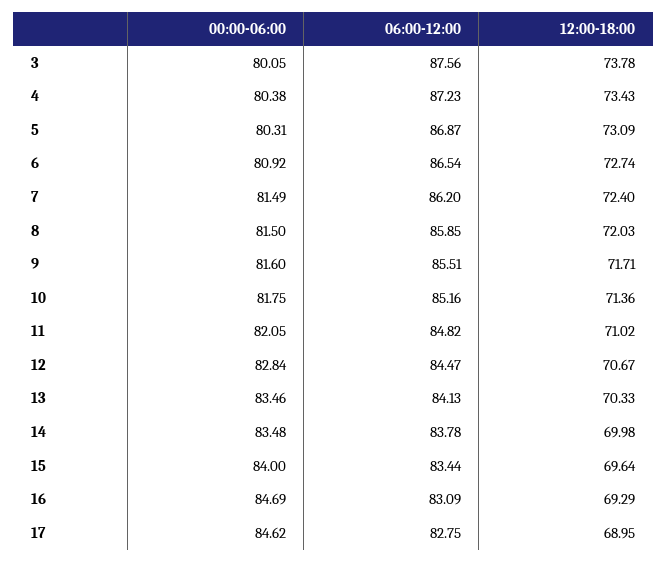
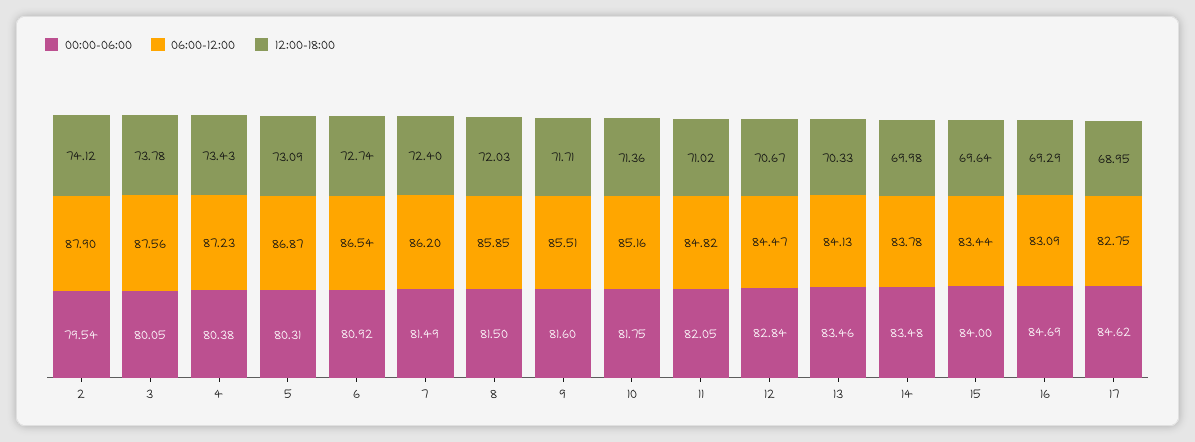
  {
    "00:00-06:00": {
      "3": 80.05,
      "4": 80.38,
      "5": 80.31,
      "6": 80.92,
      "7": 81.49,
      "8": 81.5,
      "9": 81.6,
      "10": 81.75,
      "11": 82.05,
      "12": 82.84,
      "13": 83.46,
      "14": 83.48,
      "15": 84,
      "16": 84.69,
-     "17": 84.62
+     "17": 84.62,
+     "2": 79.54
    },
    "06:00-12:00": {
      "3": 87.56,
      "4": 87.23,
      "5": 86.87,
      "6": 86.54,
      "7": 86.2,
      "8": 85.85,
      "9": 85.51,
      "10": 85.16,
      "11": 84.82,
      "12": 84.47,
      "13": 84.13,
      "14": 83.78,
      "15": 83.44,
      "16": 83.09,
-     "17": 82.75
+     "17": 82.75,
+     "2": 87.9
    },
    "12:00-18:00": {
      "3": 73.78,
      "4": 73.43,
      "5": 73.09,
      "6": 72.74,
      "7": 72.4,
      "8": 72.03,
      "9": 71.71,
      "10": 71.36,
      "11": 71.02,
      "12": 70.67,
      "13": 70.33,
      "14": 69.98,
      "15": 69.64,
      "16": 69.29,
-     "17": 68.95
+     "17": 68.95,
+     "2": 74.12
    }
  }

